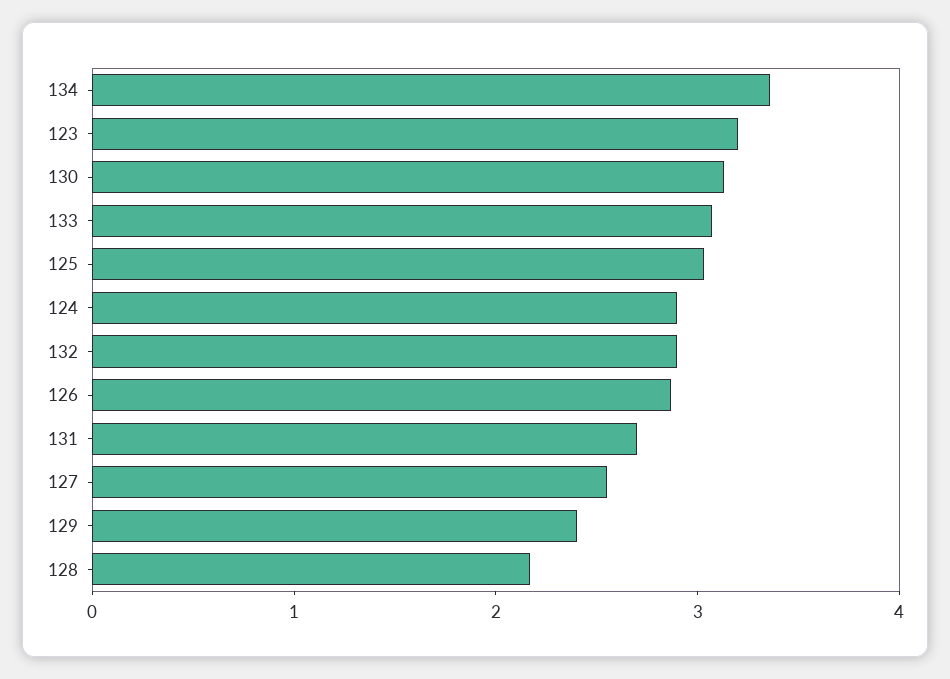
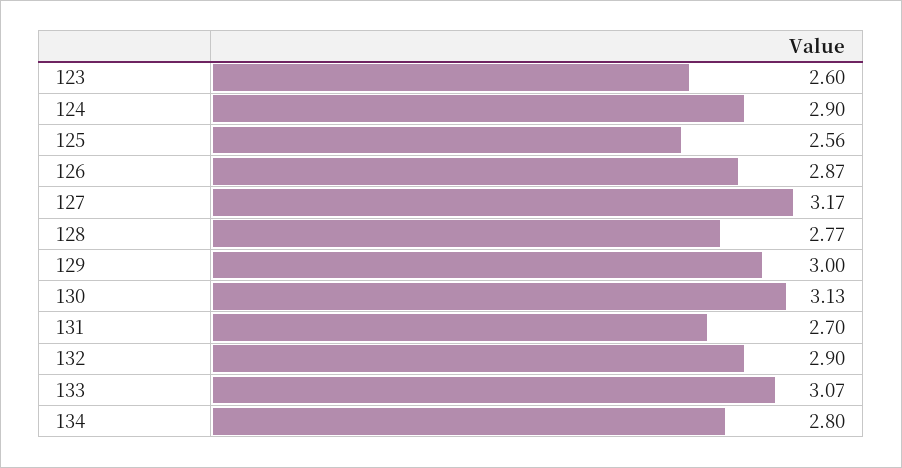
  {
-   "134": 3.4,
+   "134": 2.8,
-   "123": 3.2,
+   "123": 2.6,
    "130": 3.13,
    "133": 3.07,
-   "125": 3,
+   "125": 2.56,
    "124": 2.9,
    "132": 2.9,
    "126": 2.87,
    "131": 2.7,
-   "127": 2.6,
+   "127": 3.17,
-   "129": 2.4,
+   "129": 3,
-   "128": 2.2
+   "128": 2.77
  }

